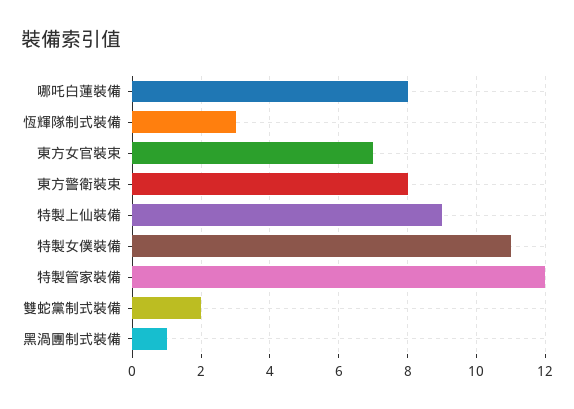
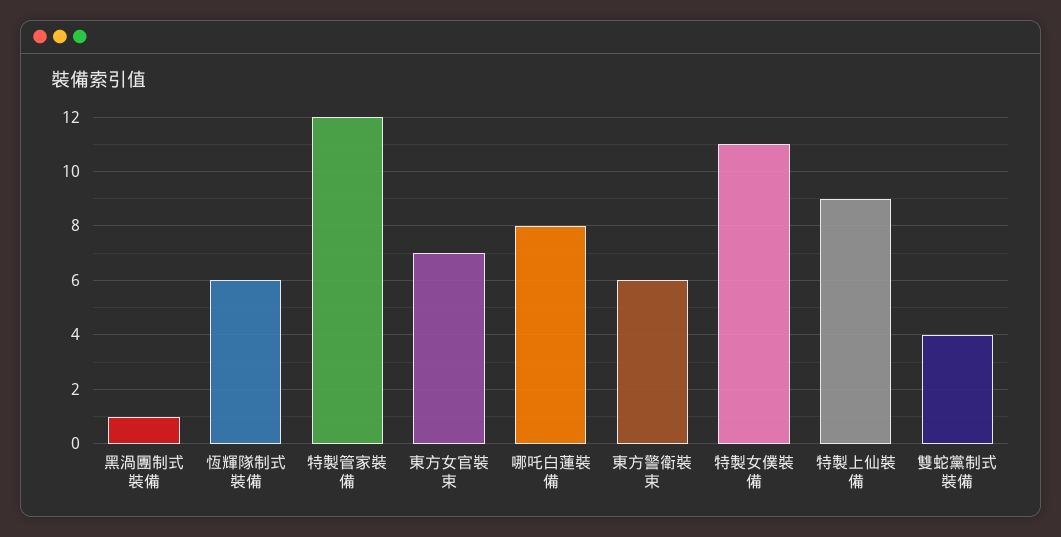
  {
    "哪吒白蓮裝備": 8,
-   "恆輝隊制式裝備": 3,
+   "恆輝隊制式裝備": 6,
    "東方女官裝束": 7,
-   "東方警衛裝束": 8,
+   "東方警衛裝束": 6,
    "特製上仙裝備": 9,
    "特製女僕裝備": 11,
    "特製管家裝備": 12,
-   "雙蛇黨制式裝備": 2,
+   "雙蛇黨制式裝備": 4,
    "黑渦團制式裝備": 1
  }

